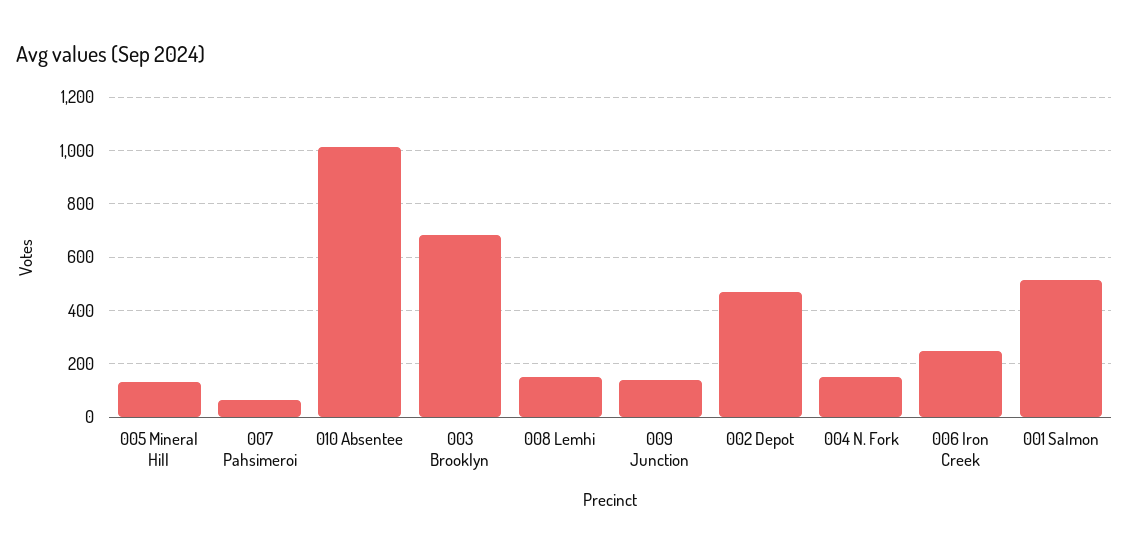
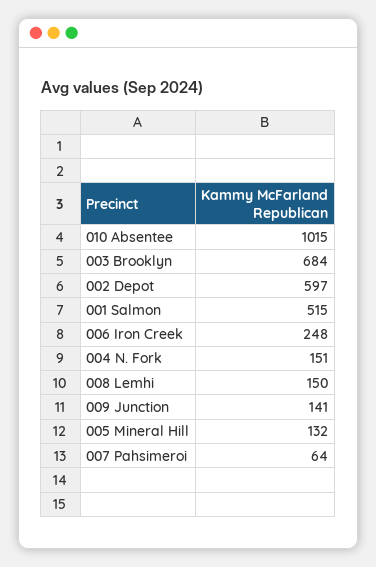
  {
    "005 Mineral Hill": 132,
    "007 Pahsimeroi": 64,
    "010 Absentee": 1015,
    "003 Brooklyn": 684,
    "008 Lemhi": 150,
    "009 Junction": 141,
-   "002 Depot": 475,
+   "002 Depot": 597,
    "004 N. Fork": 151,
    "006 Iron Creek": 248,
    "001 Salmon": 515
  }

